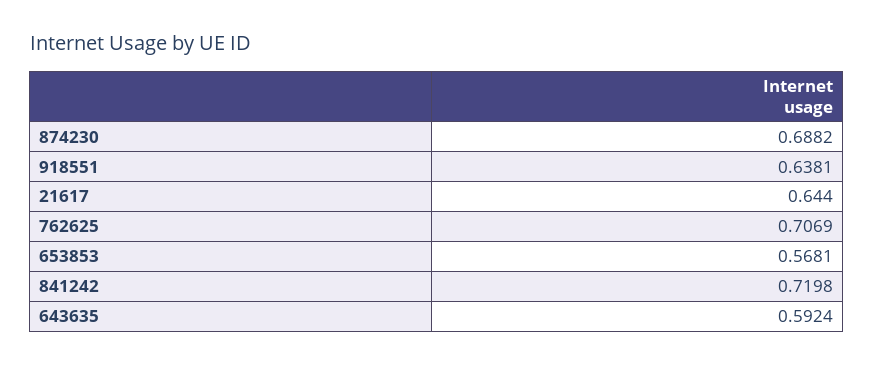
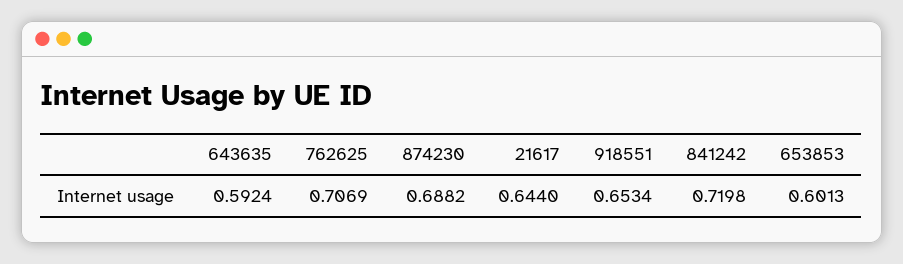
  {
    "874230": 0.6882,
-   "918551": 0.6381,
+   "918551": 0.6534,
    "21617": 0.644,
    "762625": 0.7069,
-   "653853": 0.5681,
+   "653853": 0.6013,
    "841242": 0.7198,
    "643635": 0.5924
  }

